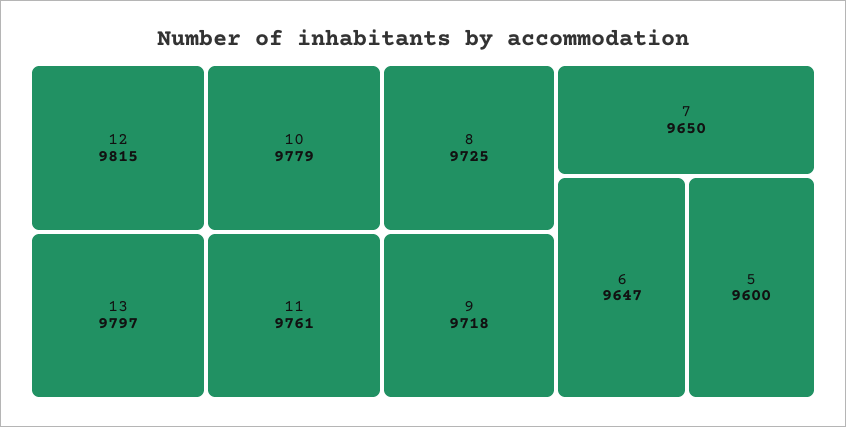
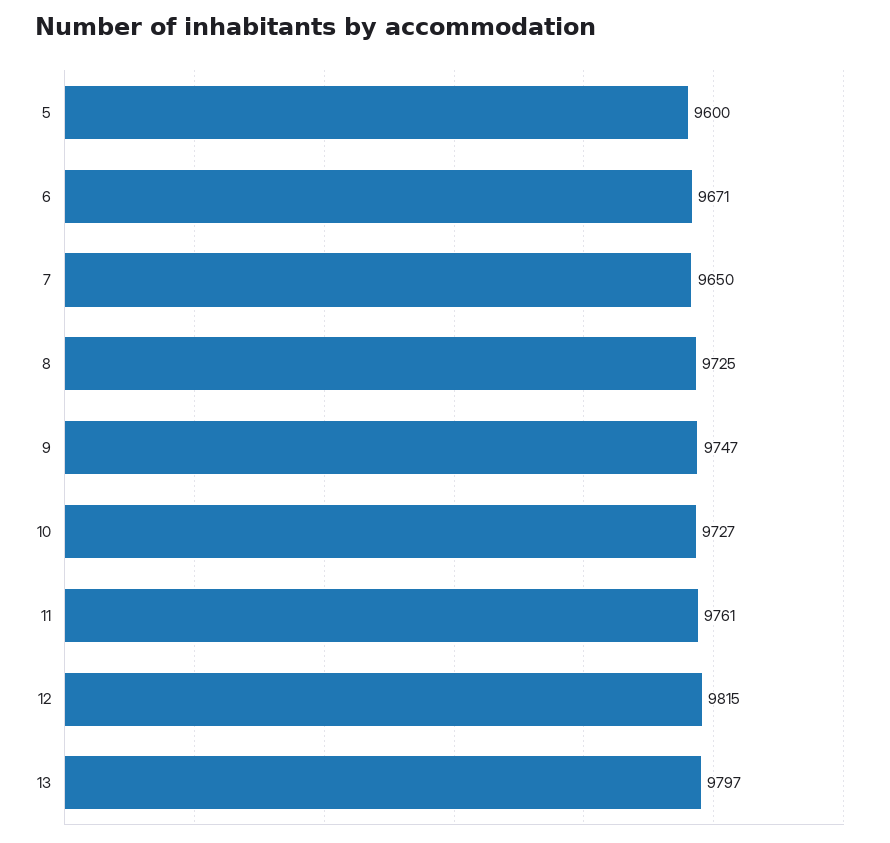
  {
    "12": 9815,
    "13": 9797,
-   "10": 9779,
+   "10": 9727,
    "11": 9761,
    "8": 9725,
-   "9": 9718,
+   "9": 9747,
    "7": 9650,
-   "6": 9647,
+   "6": 9671,
    "5": 9600
  }

